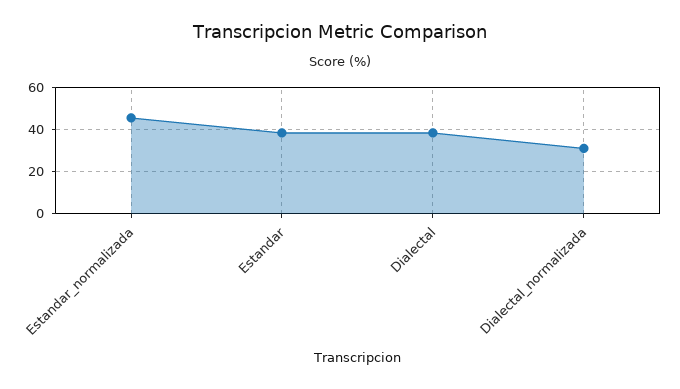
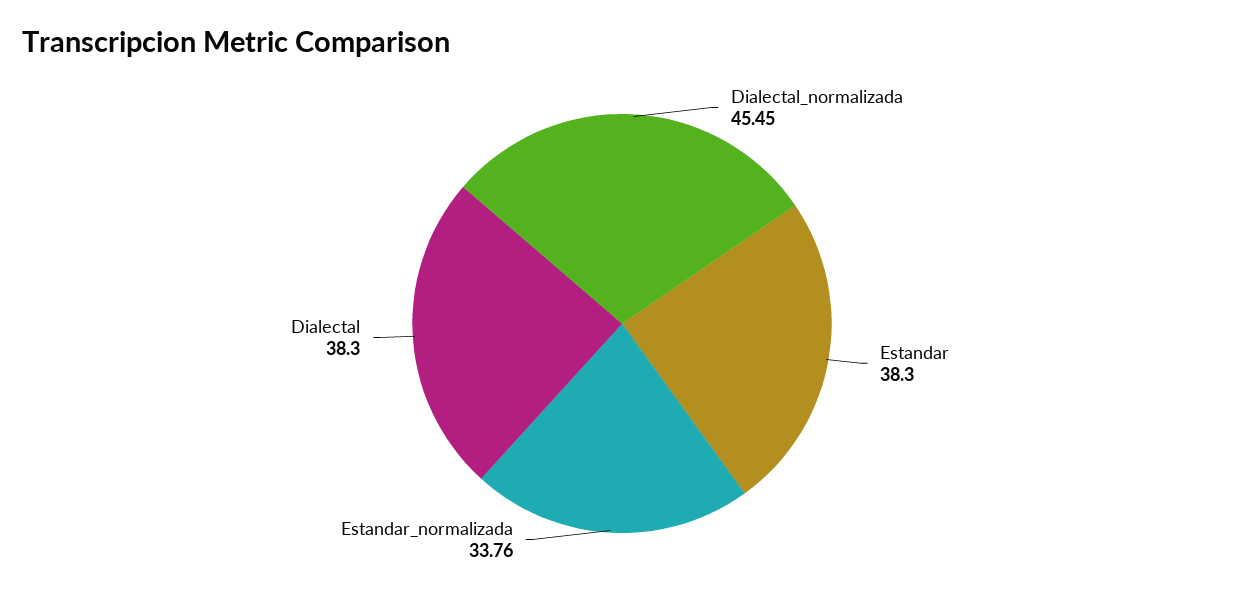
  {
-   "Estandar_normalizada": 45,
+   "Estandar_normalizada": 33.76,
    "Estandar": 38.3,
    "Dialectal": 38.3,
-   "Dialectal_normalizada": 30
+   "Dialectal_normalizada": 45.45
  }

